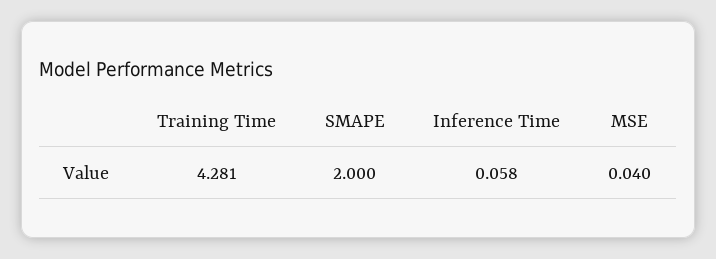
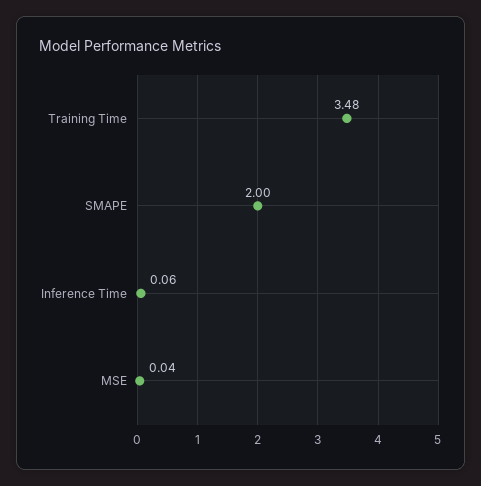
  {
-   "Training Time": 4.281,
+   "Training Time": 3.48,
    "SMAPE": 2,
    "Inference Time": 0.058,
    "MSE": 0.04
  }

